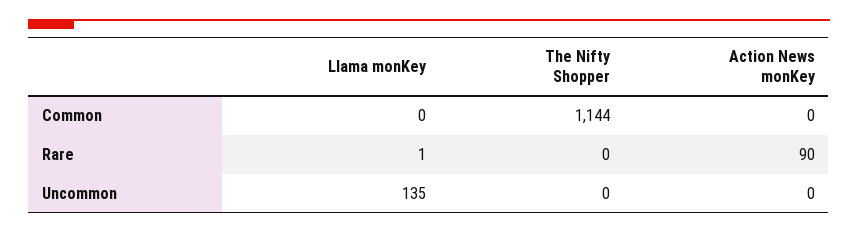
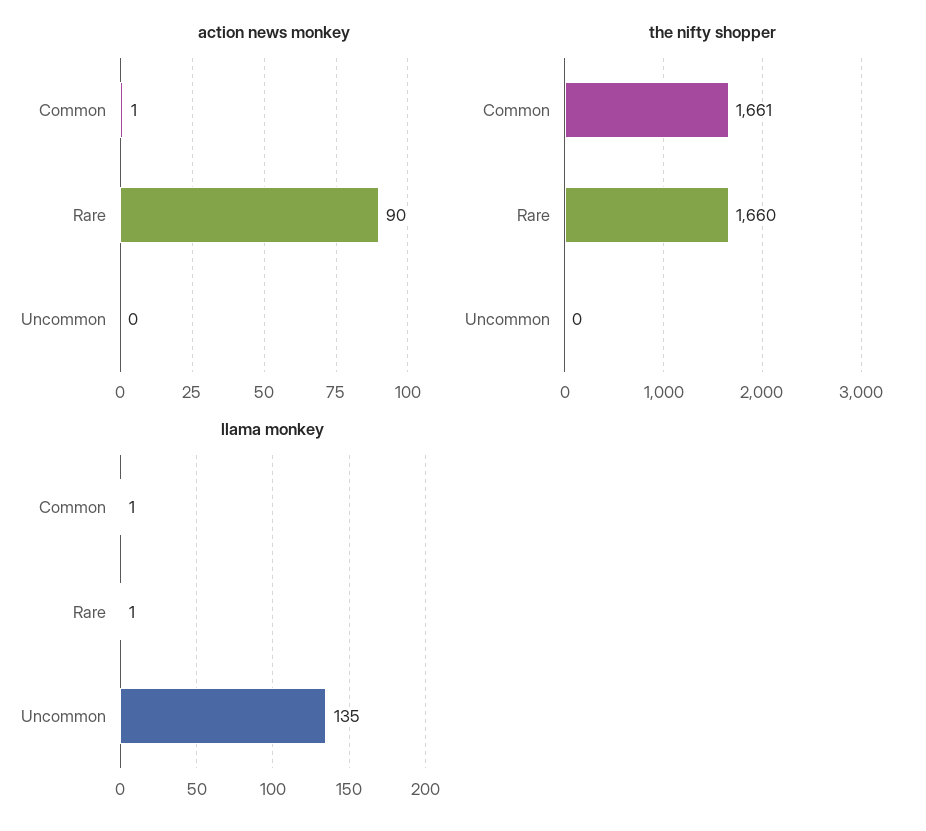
  {
    "Llama monKey": {
-     "Common": 0,
+     "Common": 1,
      "Rare": 1,
      "Uncommon": 135
    },
    "The Nifty Shopper": {
-     "Common": 1144,
+     "Common": 1661,
-     "Rare": 0,
+     "Rare": 1660,
      "Uncommon": 0
    },
    "Action News monKey": {
-     "Common": 0,
+     "Common": 1,
      "Rare": 90,
      "Uncommon": 0
    }
  }

